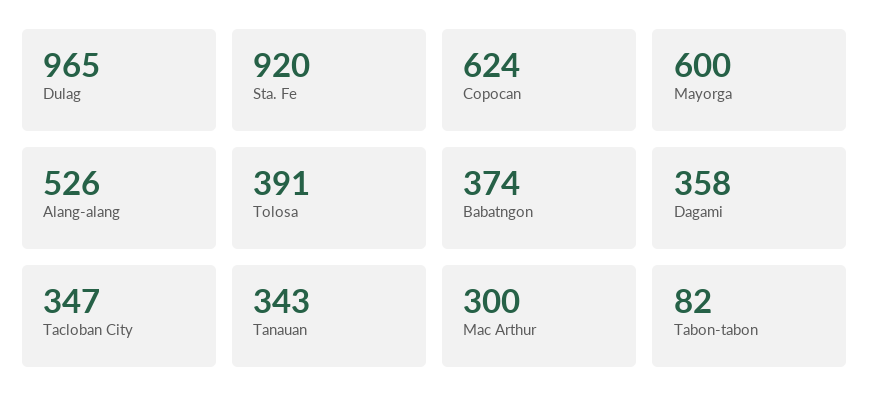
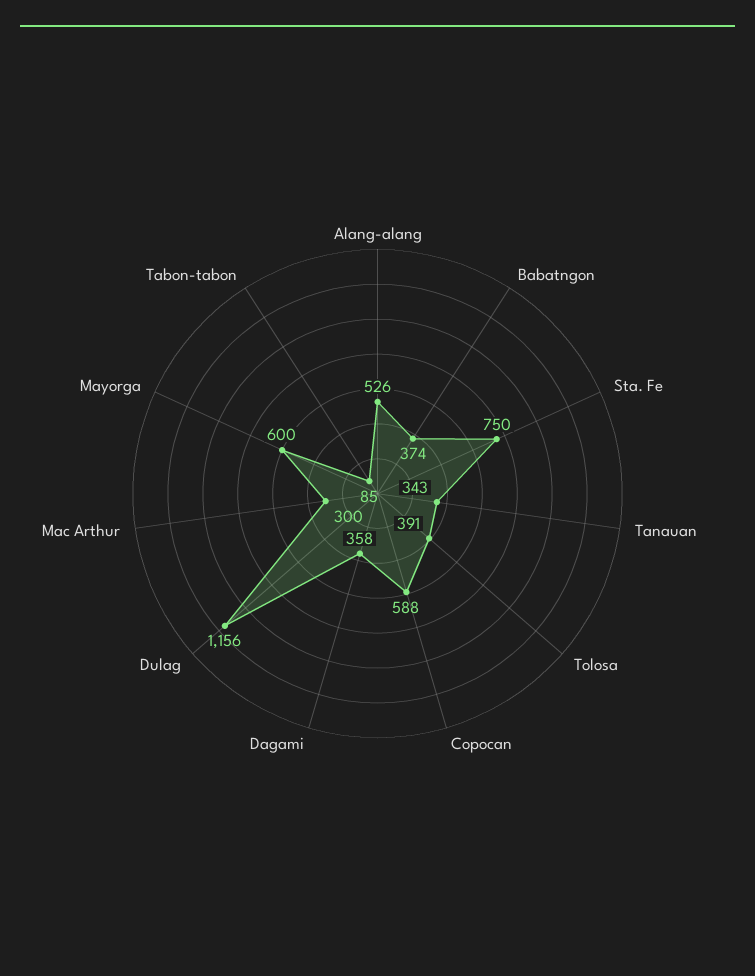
  {
-   "Dulag": 965,
+   "Dulag": 1156,
-   "Sta. Fe": 920,
+   "Sta. Fe": 750,
-   "Copocan": 624,
+   "Copocan": 588,
    "Mayorga": 600,
    "Alang-alang": 526,
    "Tolosa": 391,
    "Babatngon": 374,
    "Dagami": 358,
-   "Tacloban City": 347,
    "Tanauan": 343,
    "Mac Arthur": 300,
-   "Tabon-tabon": 82
+   "Tabon-tabon": 85
  }

